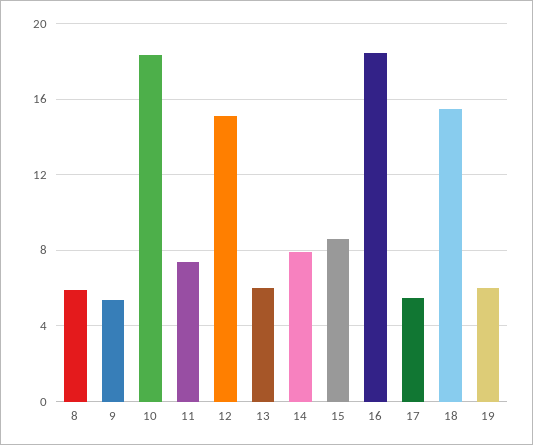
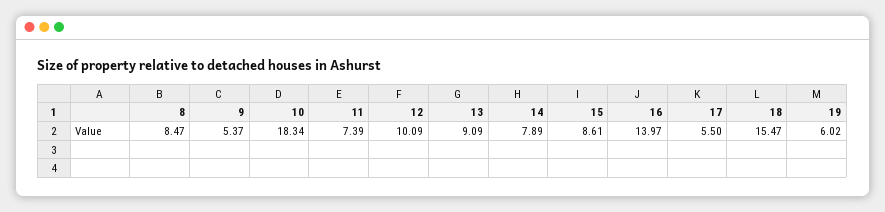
  {
-   "8": 6,
+   "8": 8.47,
    "9": 5.37,
    "10": 18.34,
    "11": 7.39,
-   "12": 15,
+   "12": 10.09,
-   "13": 6,
+   "13": 9.09,
    "14": 7.89,
    "15": 8.61,
-   "16": 18.5,
+   "16": 13.97,
    "17": 5.5,
    "18": 15.47,
    "19": 6.02
  }

